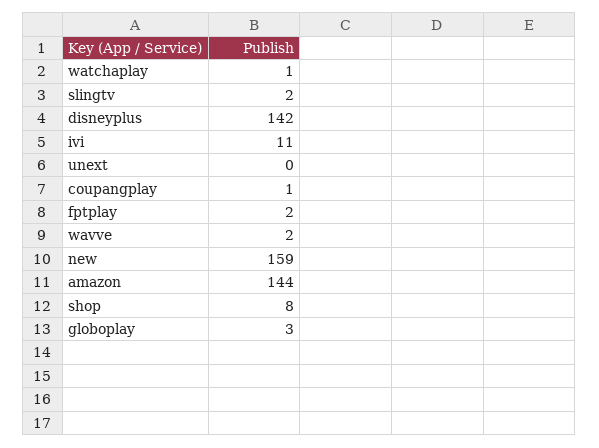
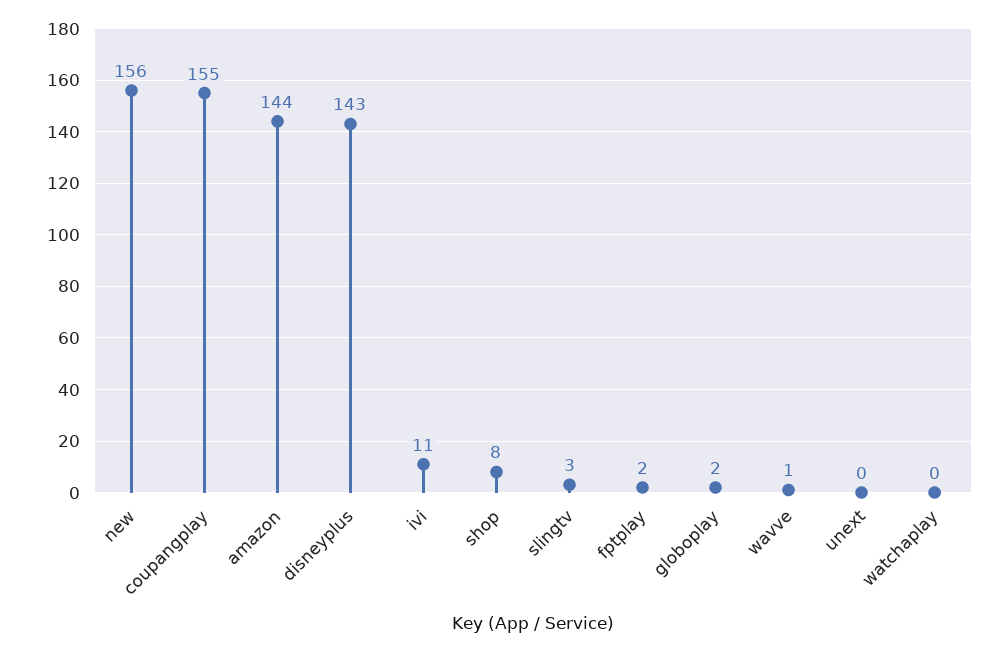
  {
-   "watchaplay": 1,
+   "watchaplay": 0,
-   "slingtv": 2,
+   "slingtv": 3,
-   "disneyplus": 142,
+   "disneyplus": 143,
    "ivi": 11,
    "unext": 0,
-   "coupangplay": 1,
+   "coupangplay": 155,
    "fptplay": 2,
-   "wavve": 2,
+   "wavve": 1,
-   "new": 159,
+   "new": 156,
    "amazon": 144,
    "shop": 8,
-   "globoplay": 3
+   "globoplay": 2
  }

